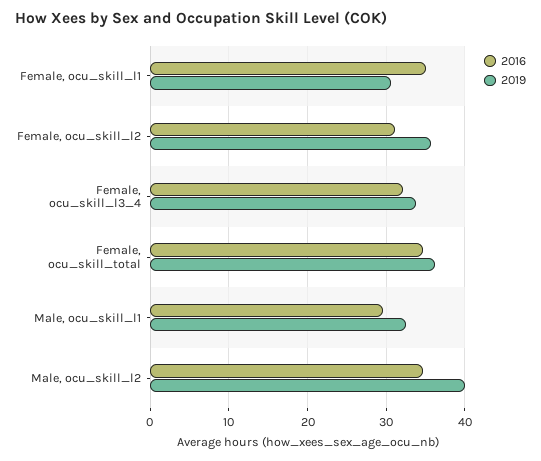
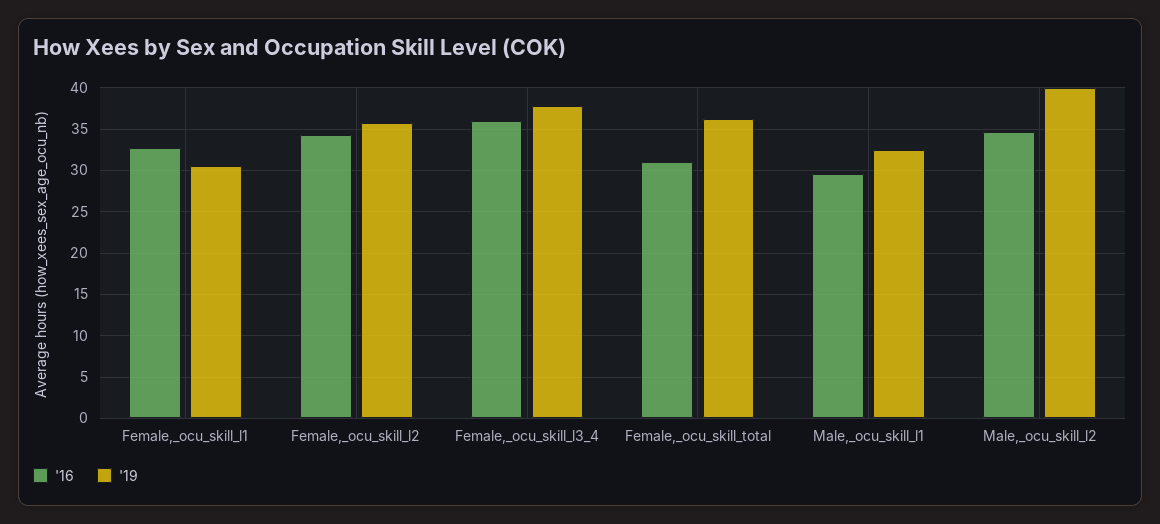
  {
    "2016": {
-     "Female, ocu_skill_l1": 35,
+     "Female, ocu_skill_l1": 33,
-     "Female, ocu_skill_l2": 31,
+     "Female, ocu_skill_l2": 34,
-     "Female, ocu_skill_l3_4": 32,
+     "Female, ocu_skill_l3_4": 36,
-     "Female, ocu_skill_total": 35,
+     "Female, ocu_skill_total": 31,
      "Male, ocu_skill_l1": 30,
      "Male, ocu_skill_l2": 35
    },
    "2019": {
      "Female, ocu_skill_l1": 31,
      "Female, ocu_skill_l2": 36,
-     "Female, ocu_skill_l3_4": 34,
+     "Female, ocu_skill_l3_4": 38,
      "Female, ocu_skill_total": 36,
      "Male, ocu_skill_l1": 33,
      "Male, ocu_skill_l2": 40
    }
  }

